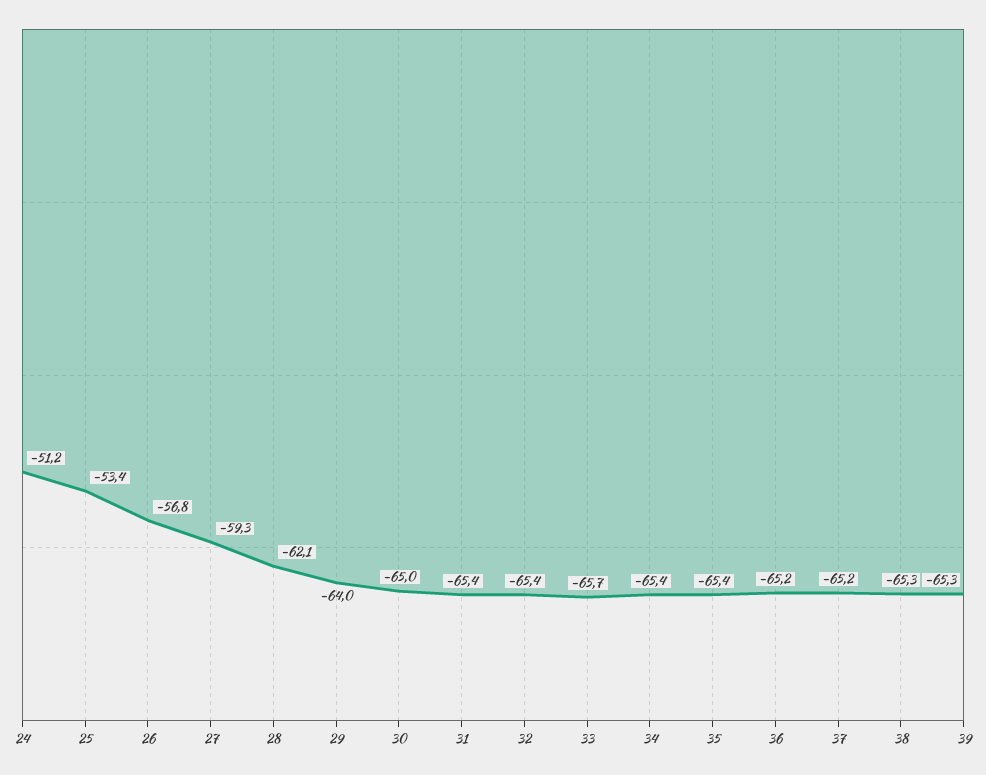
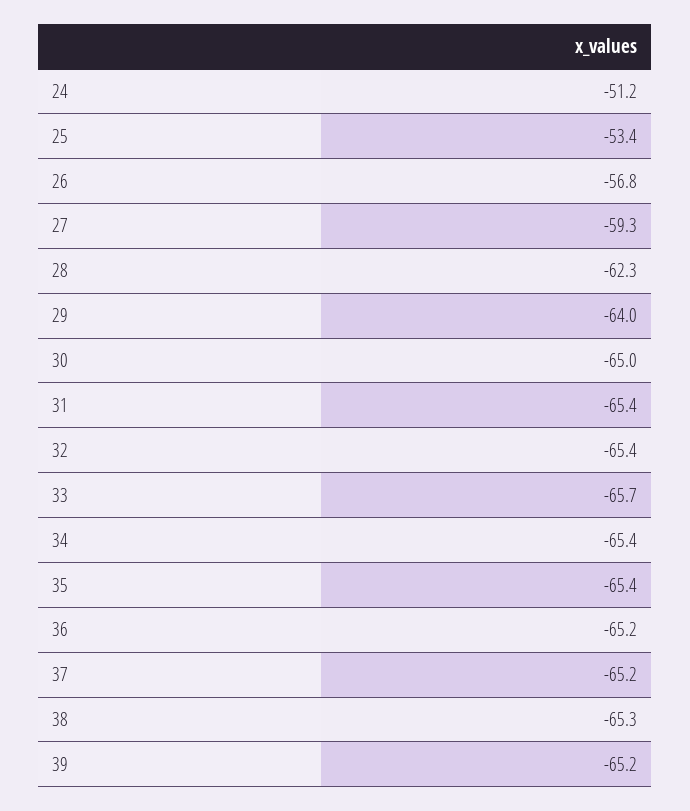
  {
    "24": -51.2,
    "25": -53.4,
    "26": -56.8,
    "27": -59.3,
-   "28": -62.1,
+   "28": -62.3,
    "29": -64,
    "30": -65,
    "31": -65.4,
    "32": -65.4,
    "33": -65.7,
    "34": -65.4,
    "35": -65.4,
    "36": -65.2,
    "37": -65.2,
    "38": -65.3,
-   "39": -65.3
+   "39": -65.2
  }

